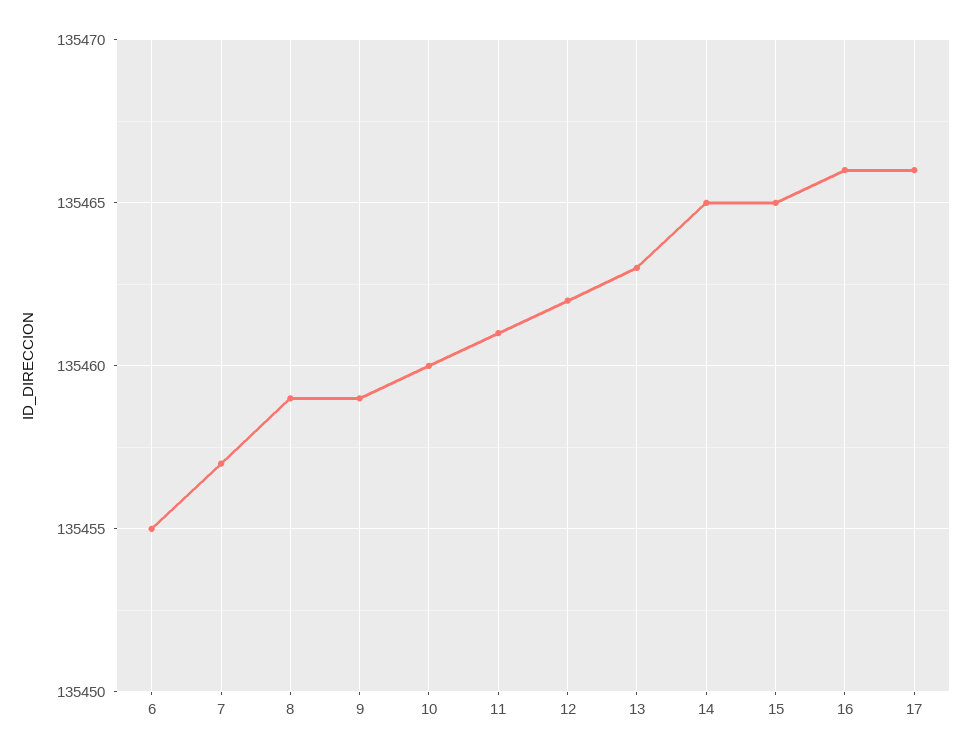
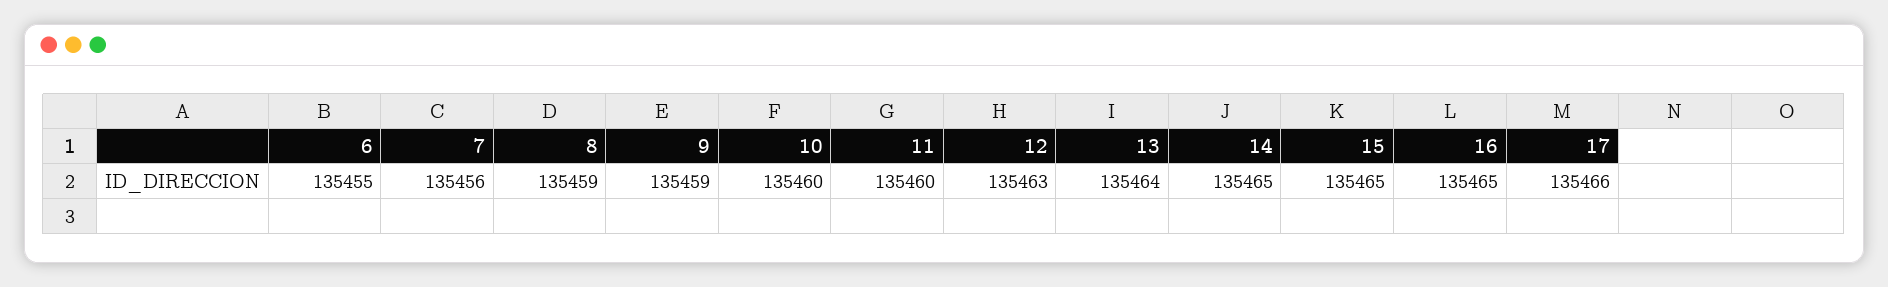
  {
    "6": 135455,
-   "7": 135457,
+   "7": 135456,
    "8": 135459,
    "9": 135459,
    "10": 135460,
-   "11": 135461,
+   "11": 135460,
-   "12": 135462,
+   "12": 135463,
-   "13": 135463,
+   "13": 135464,
    "14": 135465,
    "15": 135465,
-   "16": 135466,
+   "16": 135465,
    "17": 135466
  }

